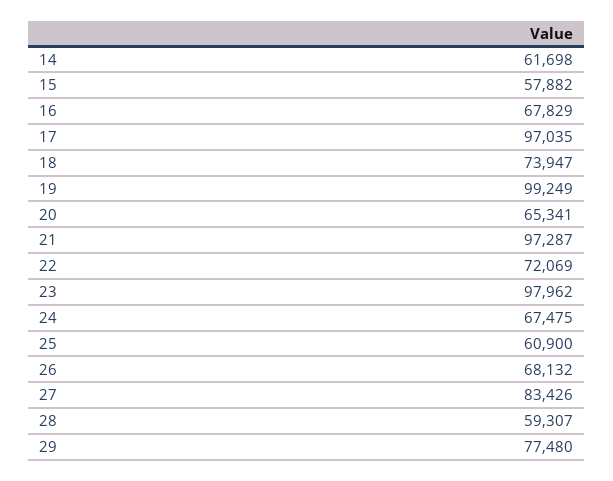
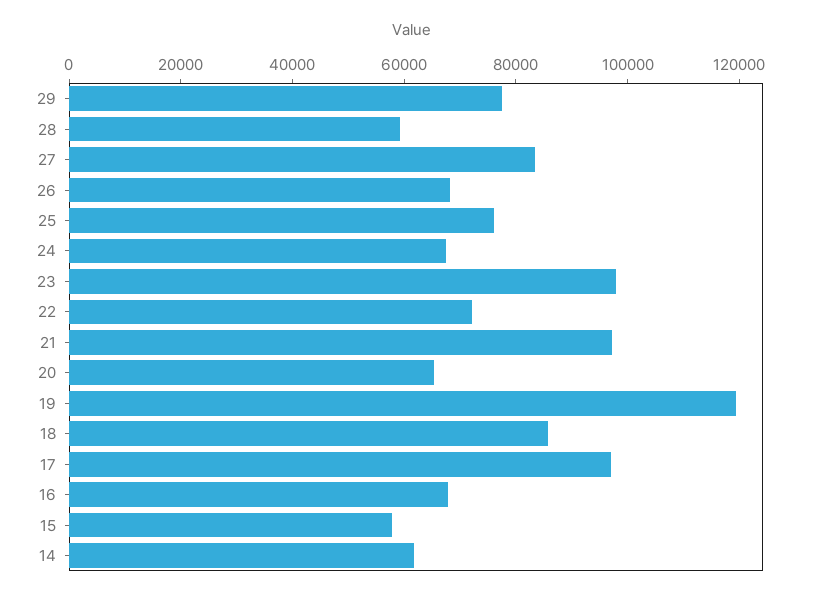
  {
    "14": 61698,
    "15": 57882,
    "16": 67829,
    "17": 97035,
-   "18": 73947,
+   "18": 85000,
-   "19": 99249,
+   "19": 120000,
    "20": 65341,
    "21": 97287,
    "22": 72069,
    "23": 97962,
    "24": 67475,
-   "25": 60900,
+   "25": 75000,
    "26": 68132,
    "27": 83426,
    "28": 59307,
    "29": 77480
  }

